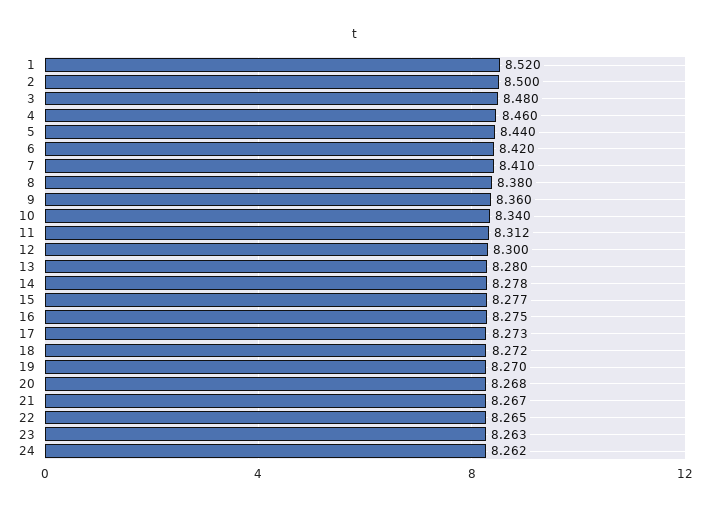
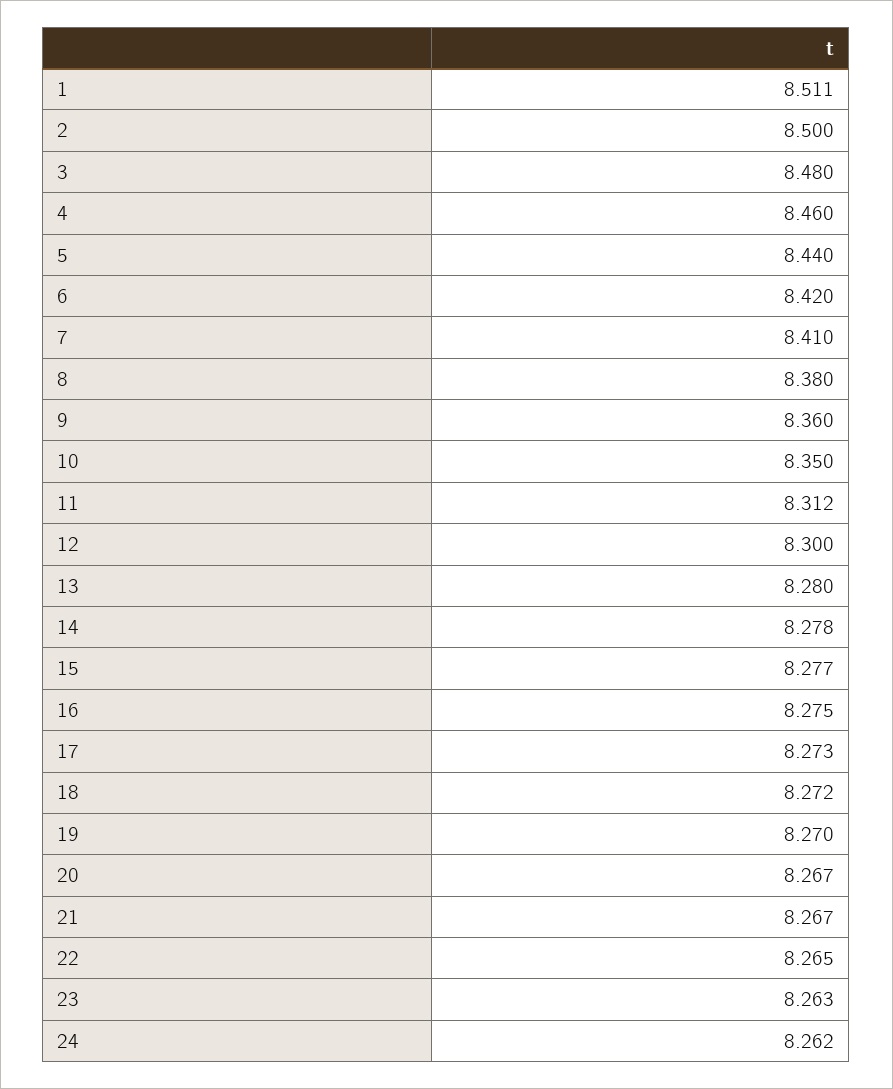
  {
-   "1": 8.52,
+   "1": 8.511,
    "2": 8.5,
    "3": 8.48,
    "4": 8.46,
    "5": 8.44,
    "6": 8.42,
    "7": 8.41,
    "8": 8.38,
    "9": 8.36,
-   "10": 8.34,
+   "10": 8.35,
    "11": 8.312,
    "12": 8.3,
    "13": 8.28,
    "14": 8.278,
    "15": 8.277,
    "16": 8.275,
    "17": 8.273,
    "18": 8.272,
    "19": 8.27,
-   "20": 8.268,
+   "20": 8.267,
    "21": 8.267,
    "22": 8.265,
    "23": 8.263,
    "24": 8.262
  }

